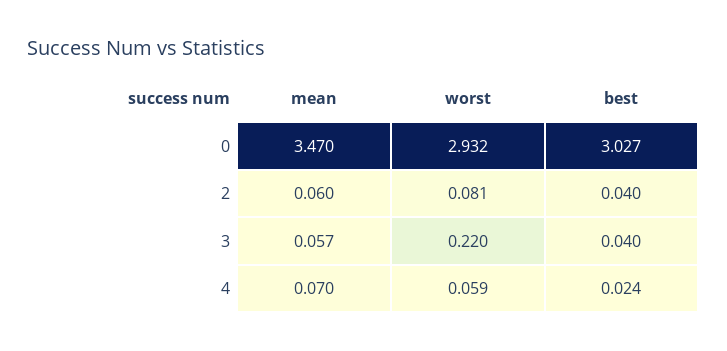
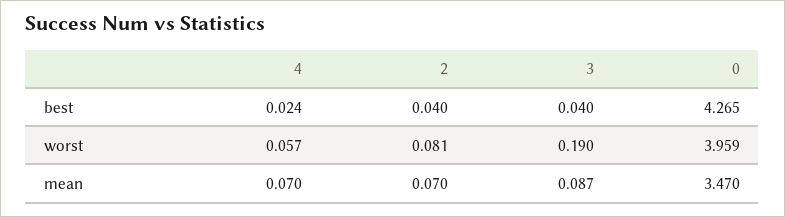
  {
    "mean": {
      "0": 3.47,
-     "2": 0.06,
+     "2": 0.07,
-     "3": 0.057,
+     "3": 0.087,
      "4": 0.07
    },
    "worst": {
-     "0": 2.932,
+     "0": 3.959,
      "2": 0.081,
-     "3": 0.22,
+     "3": 0.19,
-     "4": 0.059
+     "4": 0.057
    },
    "best": {
-     "0": 3.027,
+     "0": 4.265,
      "2": 0.04,
      "3": 0.04,
      "4": 0.024
    }
  }

